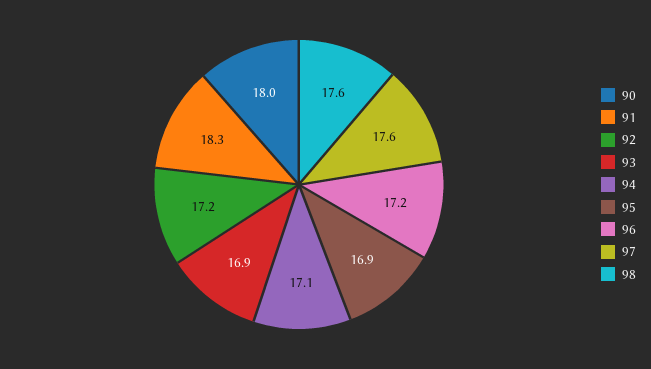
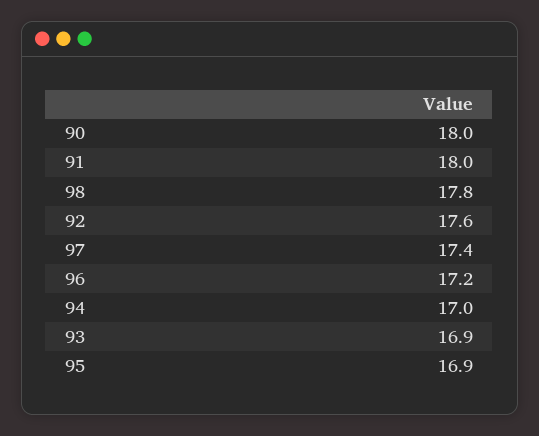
  {
    "90": 18,
-   "91": 18.3,
+   "91": 18,
-   "92": 17.2,
+   "92": 17.6,
    "93": 16.9,
-   "94": 17.1,
+   "94": 17,
    "95": 16.9,
    "96": 17.2,
-   "97": 17.6,
+   "97": 17.4,
-   "98": 17.6
+   "98": 17.8
  }

